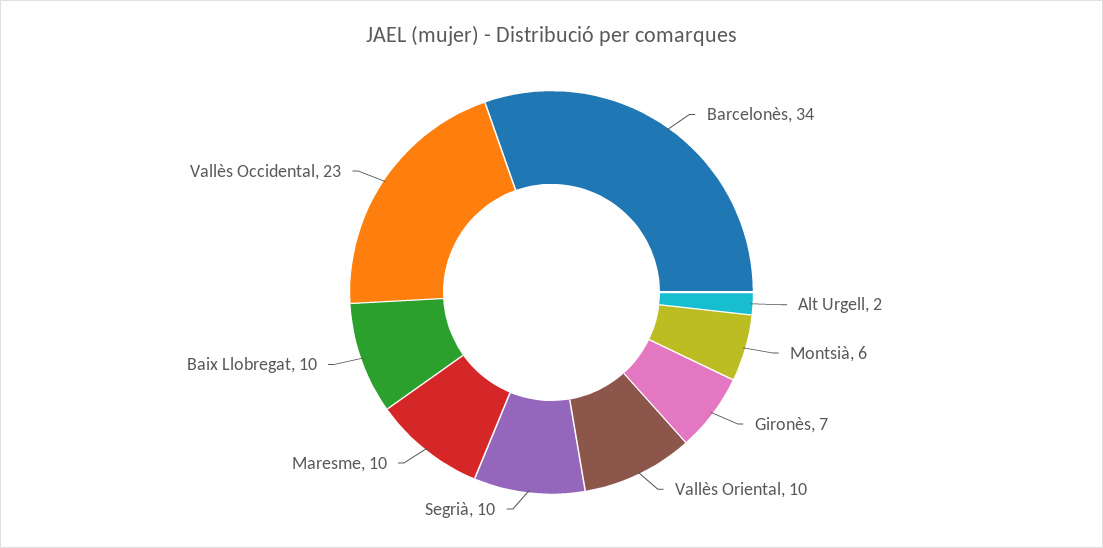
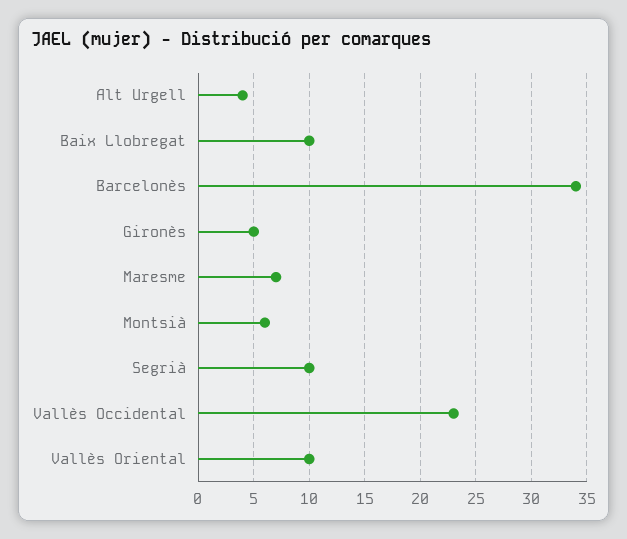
  {
    "Barcelonès": 34,
-   "Alt Urgell": 2,
+   "Alt Urgell": 4,
    "Montsià": 6,
-   "Gironès": 7,
+   "Gironès": 5,
    "Vallès Oriental": 10,
    "Segrià": 10,
-   "Maresme": 10,
+   "Maresme": 7,
    "Baix Llobregat": 10,
    "Vallès Occidental": 23
  }

